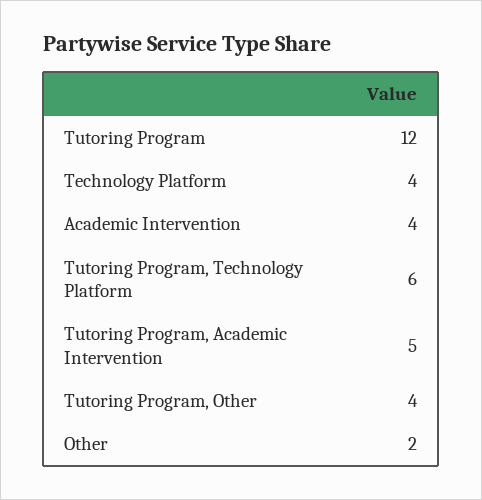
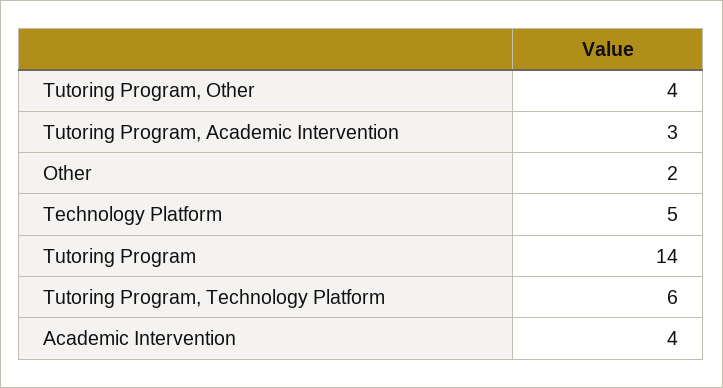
  {
-   "Tutoring Program": 12,
+   "Tutoring Program": 14,
-   "Technology Platform": 4,
+   "Technology Platform": 5,
    "Academic Intervention": 4,
    "Tutoring Program, Technology Platform": 6,
-   "Tutoring Program, Academic Intervention": 5,
+   "Tutoring Program, Academic Intervention": 3,
    "Tutoring Program, Other": 4,
    "Other": 2
  }

